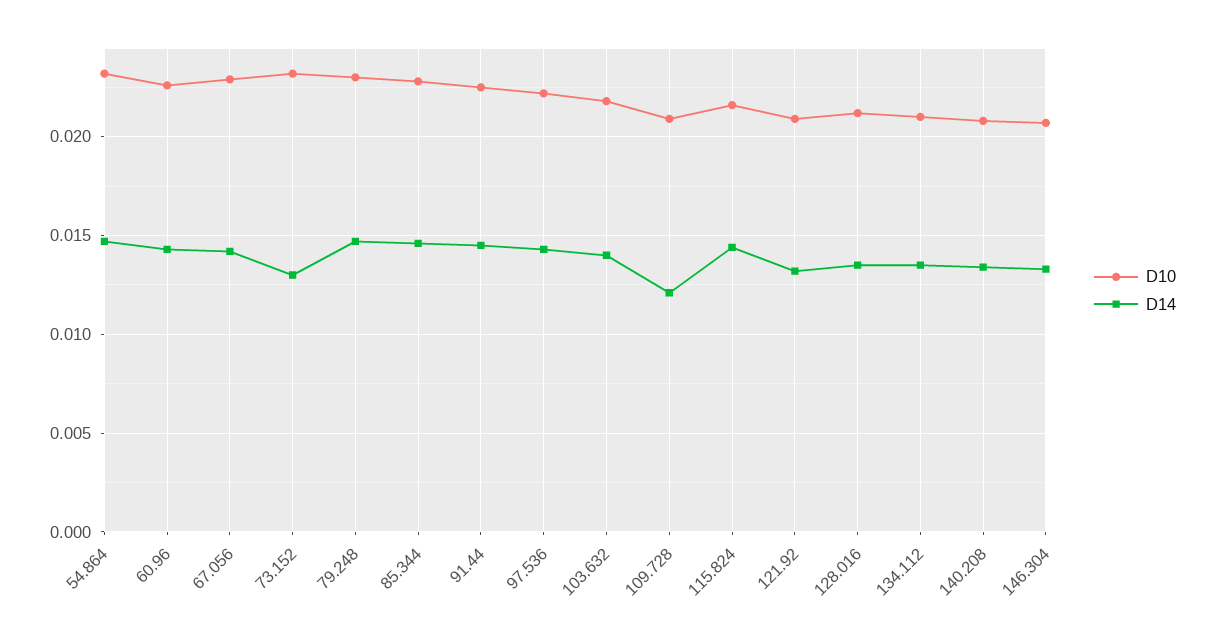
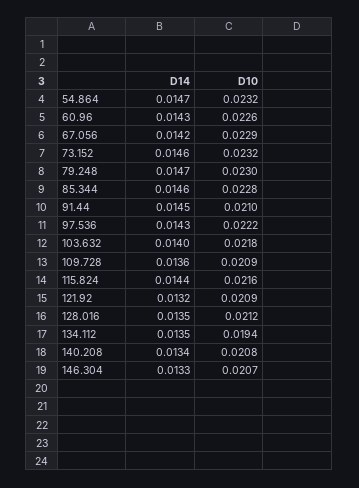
  {
    "D10": {
      "54.864": 0.0232,
      "60.96": 0.0226,
      "67.056": 0.0229,
      "73.152": 0.0232,
      "79.248": 0.023,
      "85.344": 0.0228,
-     "91.44": 0.0225,
+     "91.44": 0.021,
      "97.536": 0.0222,
      "103.632": 0.0218,
      "109.728": 0.0209,
      "115.824": 0.0216,
      "121.92": 0.0209,
      "128.016": 0.0212,
-     "134.112": 0.021,
+     "134.112": 0.0194,
      "140.208": 0.0208,
      "146.304": 0.0207
    },
    "D14": {
      "54.864": 0.0147,
      "60.96": 0.0143,
      "67.056": 0.0142,
-     "73.152": 0.013,
+     "73.152": 0.0146,
      "79.248": 0.0147,
      "85.344": 0.0146,
      "91.44": 0.0145,
      "97.536": 0.0143,
      "103.632": 0.014,
-     "109.728": 0.012,
+     "109.728": 0.0136,
      "115.824": 0.0144,
      "121.92": 0.0132,
      "128.016": 0.0135,
      "134.112": 0.0135,
      "140.208": 0.0134,
      "146.304": 0.0133
    }
  }

